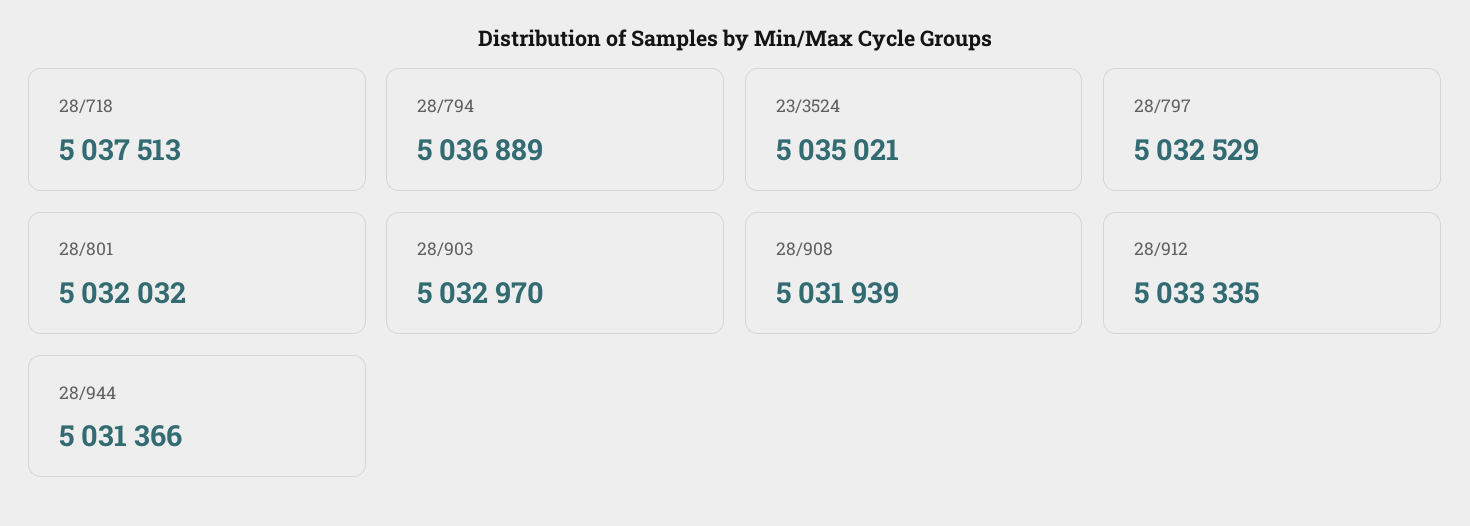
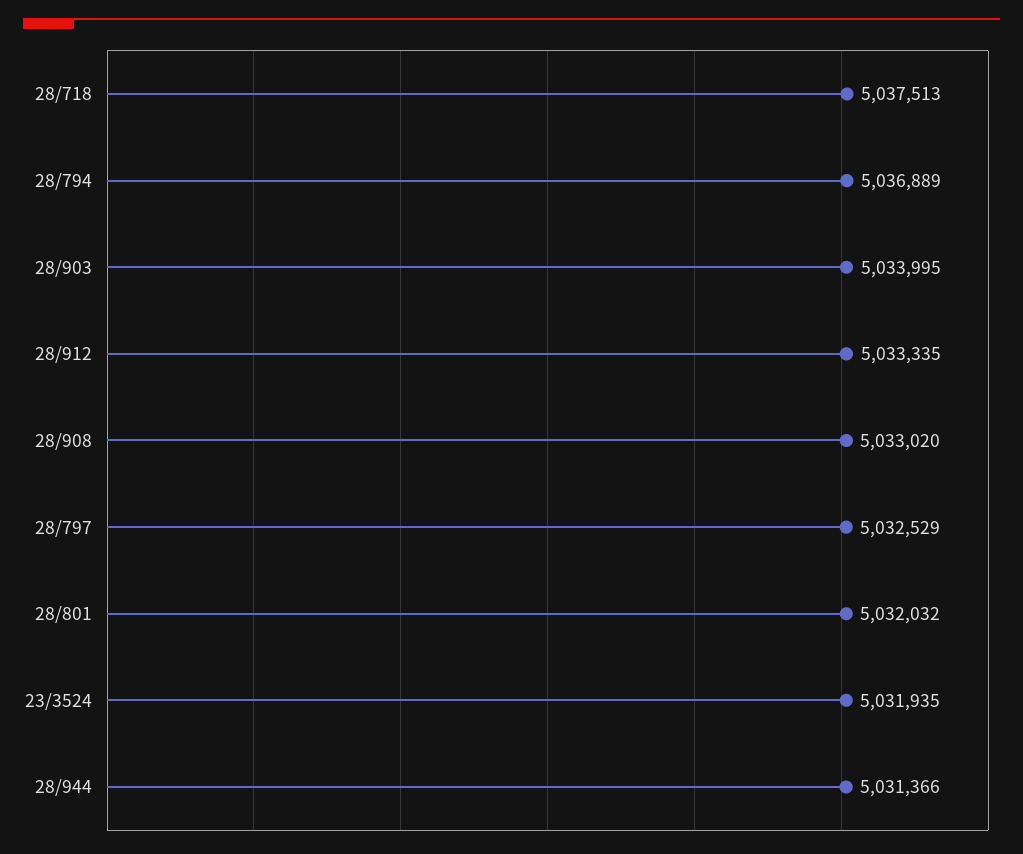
  {
    "28/718": 5037513,
    "28/794": 5036889,
-   "23/3524": 5035021,
+   "23/3524": 5031935,
    "28/797": 5032529,
    "28/801": 5032032,
-   "28/903": 5032970,
+   "28/903": 5033995,
-   "28/908": 5031939,
+   "28/908": 5033020,
    "28/912": 5033335,
    "28/944": 5031366
  }

